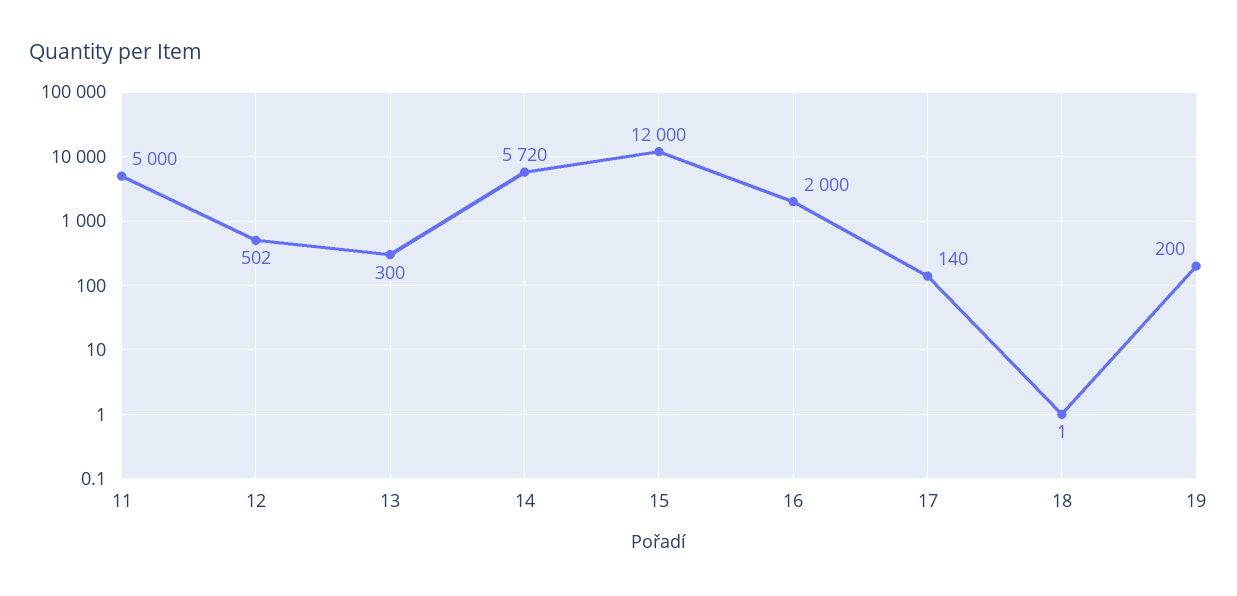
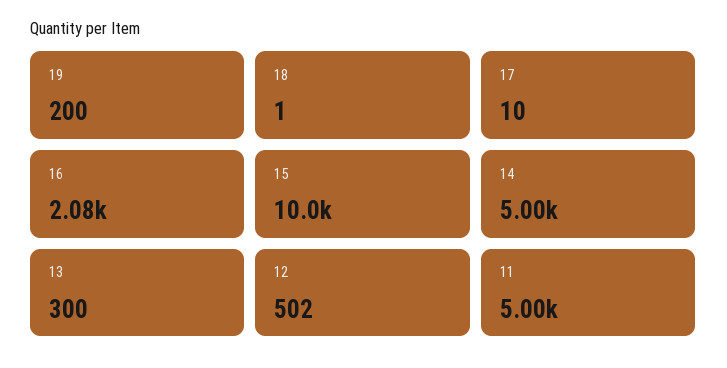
  {
    "11": 5000,
    "12": 502,
    "13": 300,
-   "14": 5720,
+   "14": 5000,
-   "15": 12000,
+   "15": 10000,
-   "16": 2000,
+   "16": 2080,
-   "17": 140,
+   "17": 10,
    "18": 1,
    "19": 200
  }

